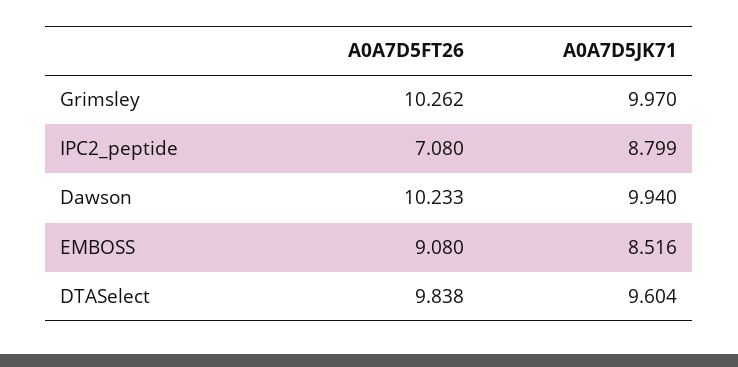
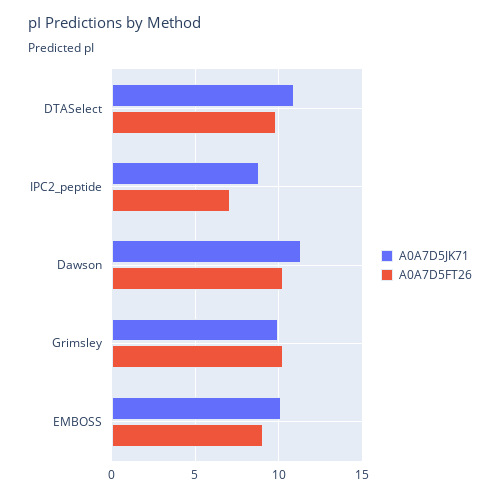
  {
    "A0A7D5FT26": {
      "Grimsley": 10.262,
      "IPC2_peptide": 7.08,
      "Dawson": 10.233,
      "EMBOSS": 9.08,
      "DTASelect": 9.838
    },
    "A0A7D5JK71": {
      "Grimsley": 9.97,
      "IPC2_peptide": 8.799,
-     "Dawson": 9.94,
+     "Dawson": 11.5,
-     "EMBOSS": 8.516,
+     "EMBOSS": 10,
-     "DTASelect": 9.604
+     "DTASelect": 11
    }
  }

